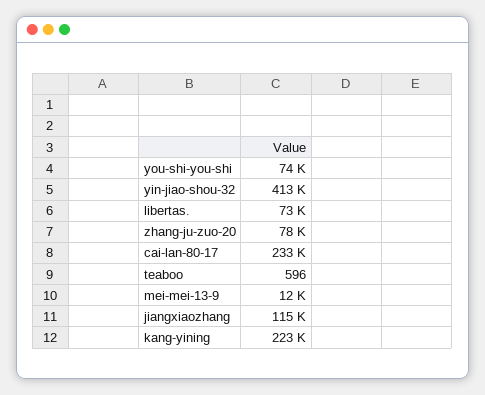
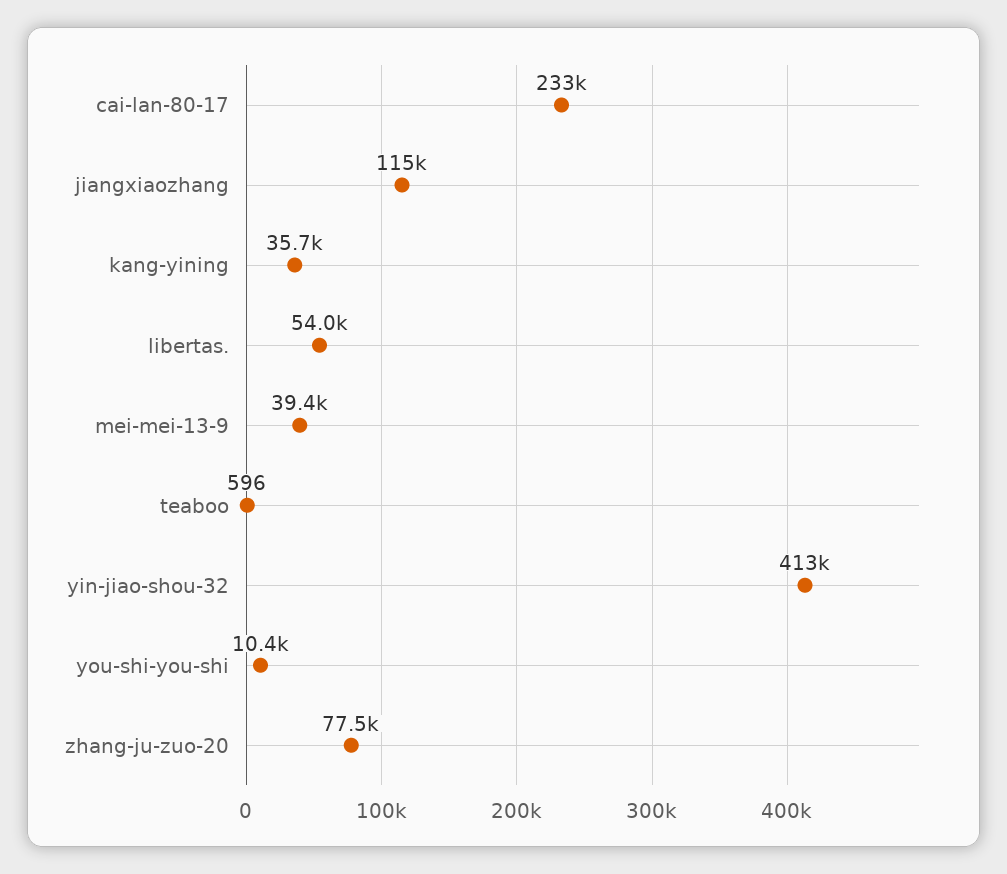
  {
-   "you-shi-you-shi": 74000,
+   "you-shi-you-shi": 10400,
    "yin-jiao-shou-32": 413000,
-   "libertas.": 73000,
+   "libertas.": 54000,
    "zhang-ju-zuo-20": 77500,
    "cai-lan-80-17": 233000,
    "teaboo": 596,
-   "mei-mei-13-9": 12000,
+   "mei-mei-13-9": 39400,
    "jiangxiaozhang": 115000,
-   "kang-yining": 223000
+   "kang-yining": 35700
  }

